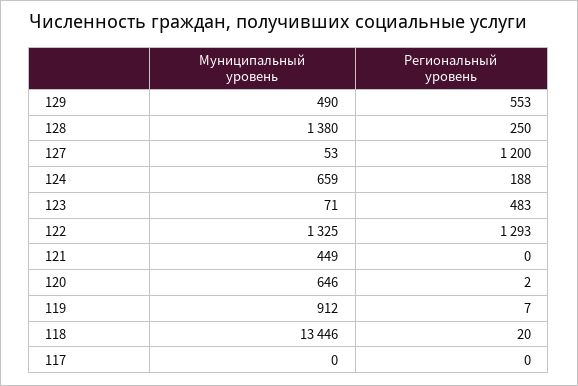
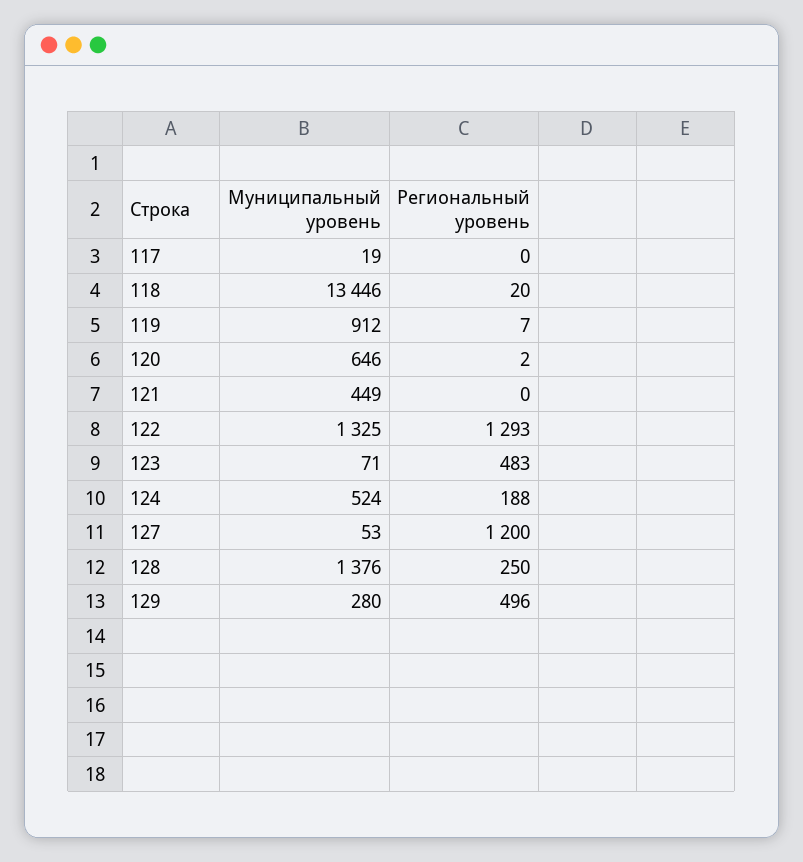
  {
    "Муниципальный уровень": {
-     "129": 490,
+     "129": 280,
-     "128": 1380,
+     "128": 1376,
      "127": 53,
-     "124": 659,
+     "124": 524,
      "123": 71,
      "122": 1325,
      "121": 449,
      "120": 646,
      "119": 912,
      "118": 13446,
-     "117": 0
+     "117": 19
    },
    "Региональный уровень": {
-     "129": 553,
+     "129": 496,
      "128": 250,
      "127": 1200,
      "124": 188,
      "123": 483,
      "122": 1293,
      "121": 0,
      "120": 2,
      "119": 7,
      "118": 20,
      "117": 0
    }
  }

